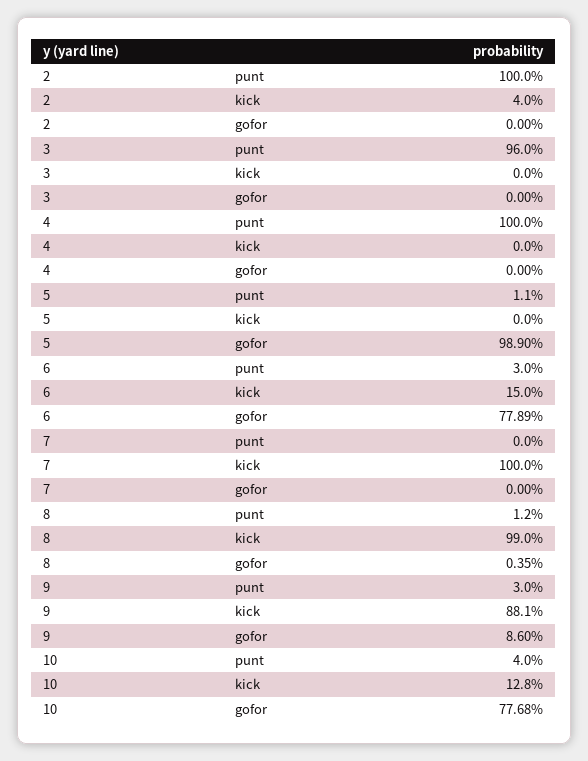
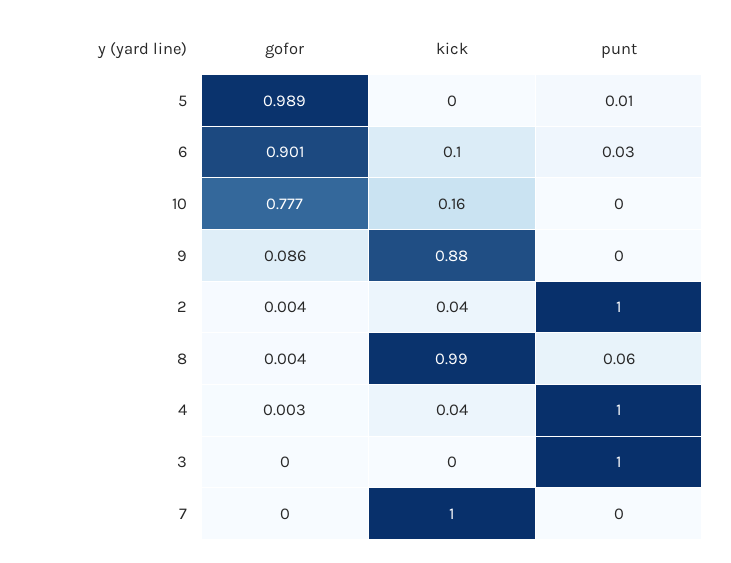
  {
    "2": {
      "punt": 1,
      "kick": 0.04,
-     "gofor": 0
+     "gofor": 0.004
    },
    "3": {
-     "punt": 0.96,
+     "punt": 1,
      "kick": 0,
      "gofor": 0
    },
    "4": {
      "punt": 1,
-     "kick": 0,
+     "kick": 0.04,
-     "gofor": 0
+     "gofor": 0.003
    },
    "5": {
      "punt": 0.011,
      "kick": 0,
      "gofor": 0.989
    },
    "6": {
      "punt": 0.03,
-     "kick": 0.15,
+     "kick": 0.1,
-     "gofor": 0.7789
+     "gofor": 0.901
    },
    "7": {
      "punt": 0,
      "kick": 1,
      "gofor": 0
    },
    "8": {
-     "punt": 0.012,
+     "punt": 0.06,
      "kick": 0.99,
      "gofor": 0.0035
    },
    "9": {
-     "punt": 0.03,
+     "punt": 0,
      "kick": 0.881,
      "gofor": 0.086
    },
    "10": {
-     "punt": 0.04,
+     "punt": 0,
-     "kick": 0.128,
+     "kick": 0.16,
      "gofor": 0.7768
    }
  }

